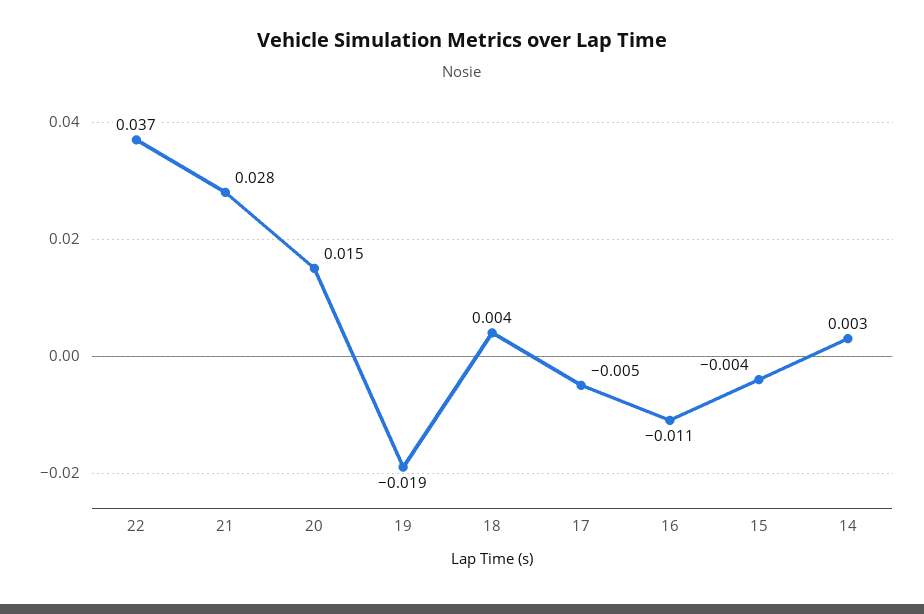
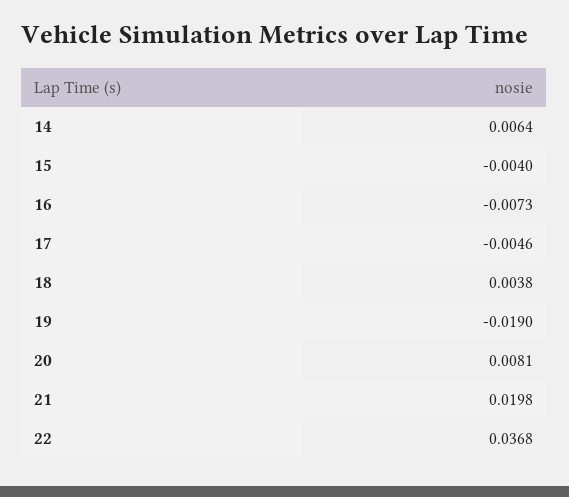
  {
    "22": 0.0368,
-   "21": 0.028,
+   "21": 0.0198,
-   "20": 0.015,
+   "20": 0.0081,
    "19": -0.019,
    "18": 0.0038,
    "17": -0.0046,
-   "16": -0.011,
+   "16": -0.0073,
    "15": -0.004,
-   "14": 0.003
+   "14": 0.0064
  }

